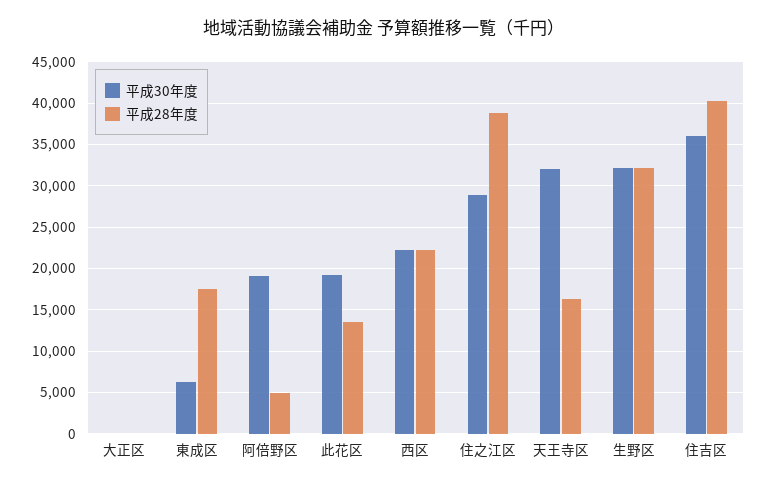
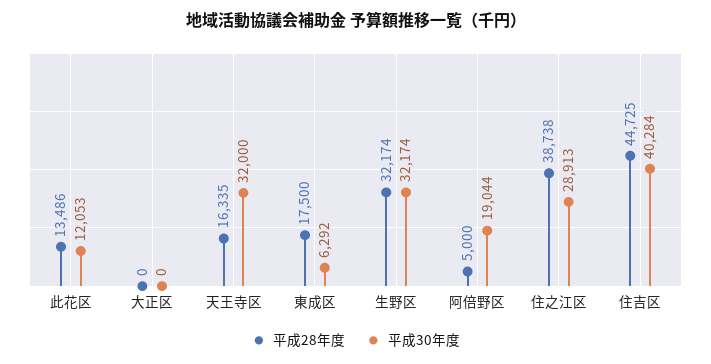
  {
    "平成30年度": {
      "大正区": 0,
      "東成区": 6292,
      "阿倍野区": 19044,
-     "此花区": 19000,
+     "此花区": 12053,
-     "西区": 22000,
      "住之江区": 28913,
      "天王寺区": 32000,
      "生野区": 32174,
-     "住吉区": 36000
+     "住吉区": 40284
    },
    "平成28年度": {
      "大正区": 0,
      "東成区": 17500,
      "阿倍野区": 5000,
      "此花区": 13486,
-     "西区": 22000,
      "住之江区": 38738,
      "天王寺区": 16335,
      "生野区": 32174,
-     "住吉区": 40000
+     "住吉区": 44725
    }
  }

